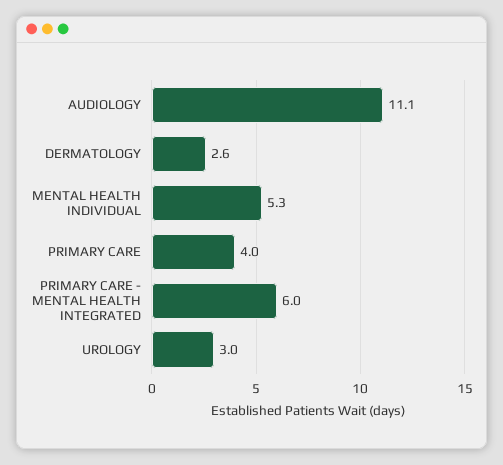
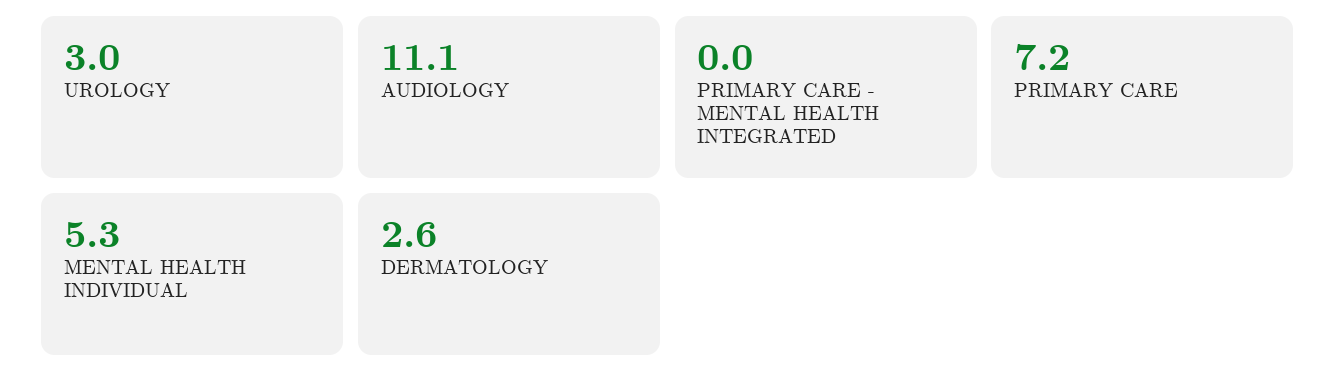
  {
    "AUDIOLOGY": 11.1,
    "DERMATOLOGY": 2.6,
    "MENTAL HEALTH INDIVIDUAL": 5.3,
-   "PRIMARY CARE": 4,
+   "PRIMARY CARE": 7.2,
-   "PRIMARY CARE - MENTAL HEALTH INTEGRATED": 6,
+   "PRIMARY CARE - MENTAL HEALTH INTEGRATED": 0,
    "UROLOGY": 3
  }

